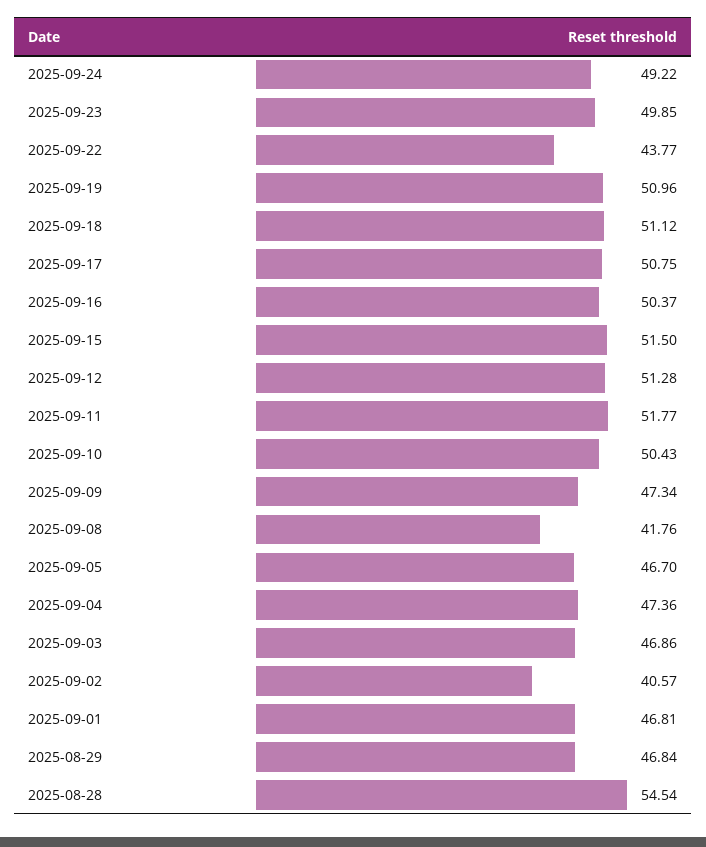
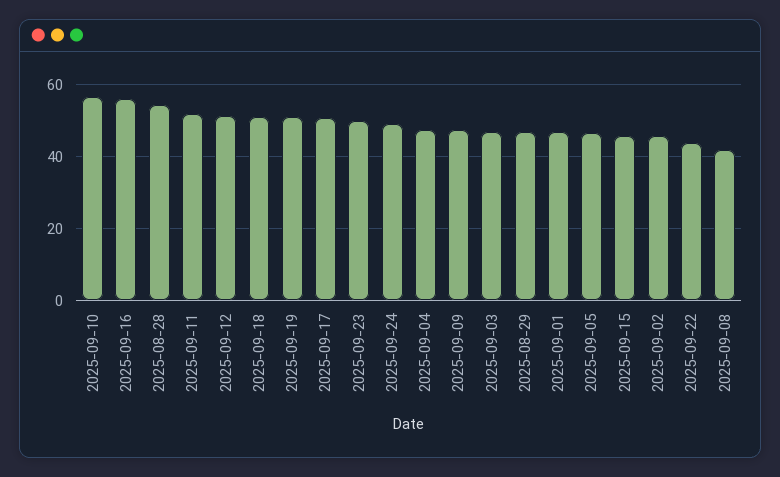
  {
    "2025-09-24": 49.22,
    "2025-09-23": 49.85,
    "2025-09-22": 43.77,
    "2025-09-19": 50.96,
    "2025-09-18": 51.12,
    "2025-09-17": 50.75,
-   "2025-09-16": 50.37,
+   "2025-09-16": 56,
-   "2025-09-15": 51.5,
+   "2025-09-15": 46,
    "2025-09-12": 51.28,
    "2025-09-11": 51.77,
-   "2025-09-10": 50.43,
+   "2025-09-10": 56,
    "2025-09-09": 47.34,
    "2025-09-08": 41.76,
    "2025-09-05": 46.7,
    "2025-09-04": 47.36,
    "2025-09-03": 46.86,
-   "2025-09-02": 40.57,
+   "2025-09-02": 46,
    "2025-09-01": 46.81,
    "2025-08-29": 46.84,
    "2025-08-28": 54.54
  }

